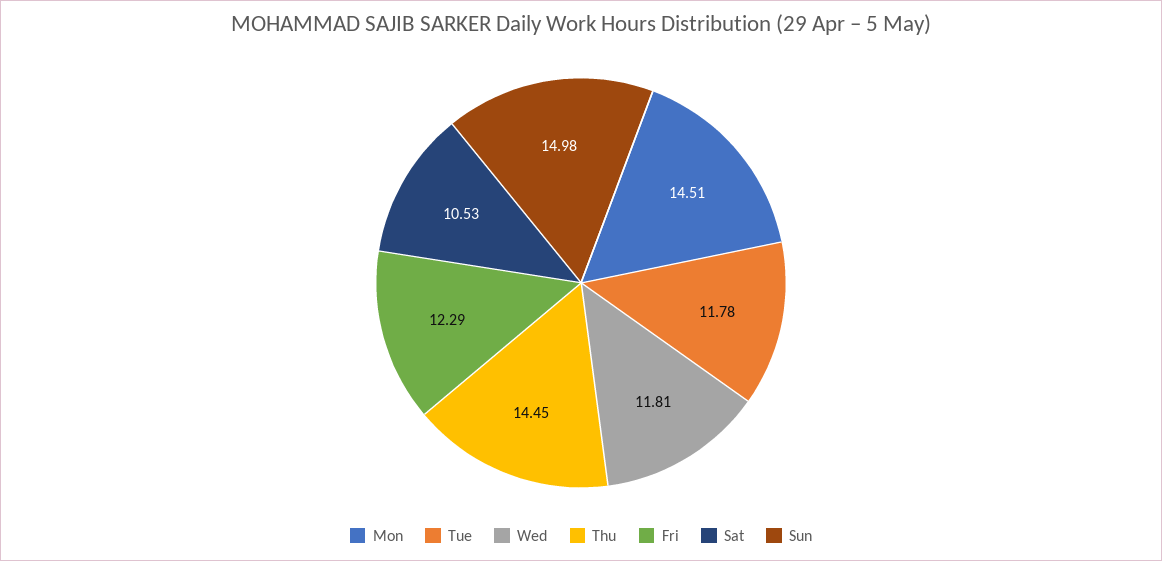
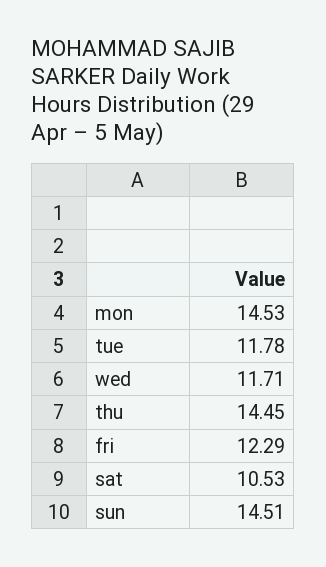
  {
-   "Mon": 14.51,
+   "Mon": 14.53,
    "Tue": 11.78,
-   "Wed": 11.81,
+   "Wed": 11.71,
    "Thu": 14.45,
    "Fri": 12.29,
    "Sat": 10.53,
-   "Sun": 14.98
+   "Sun": 14.51
  }

